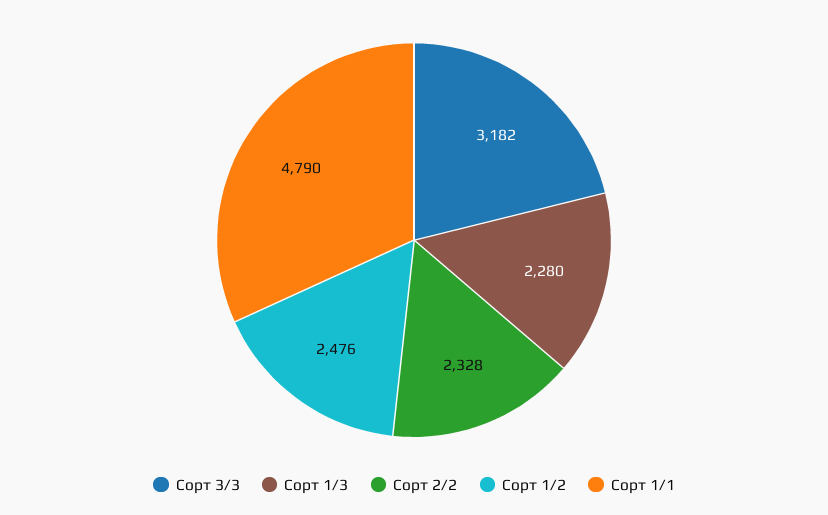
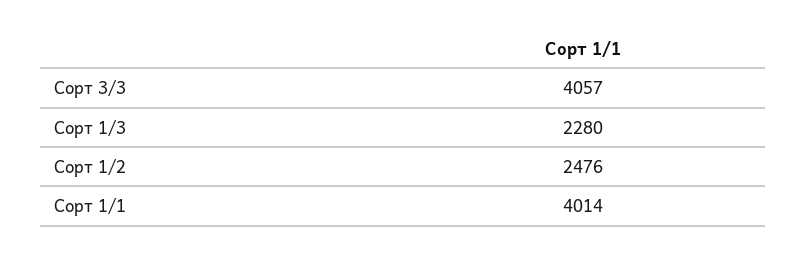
  {
-   "Сорт 3/3": 3182,
+   "Сорт 3/3": 4057,
    "Сорт 1/3": 2280,
-   "Сорт 2/2": 2328,
    "Сорт 1/2": 2476,
-   "Сорт 1/1": 4790
+   "Сорт 1/1": 4014
  }

